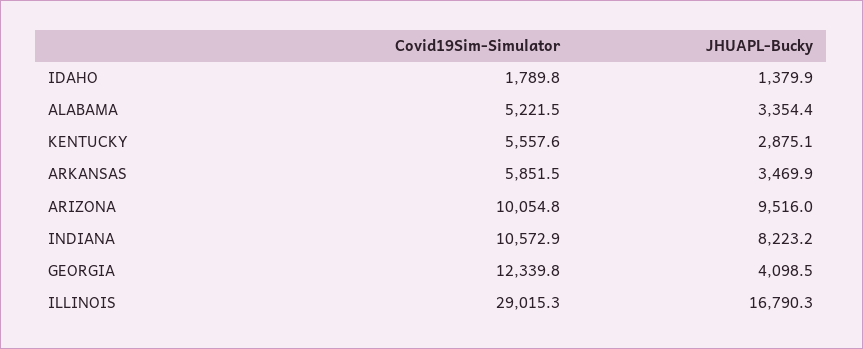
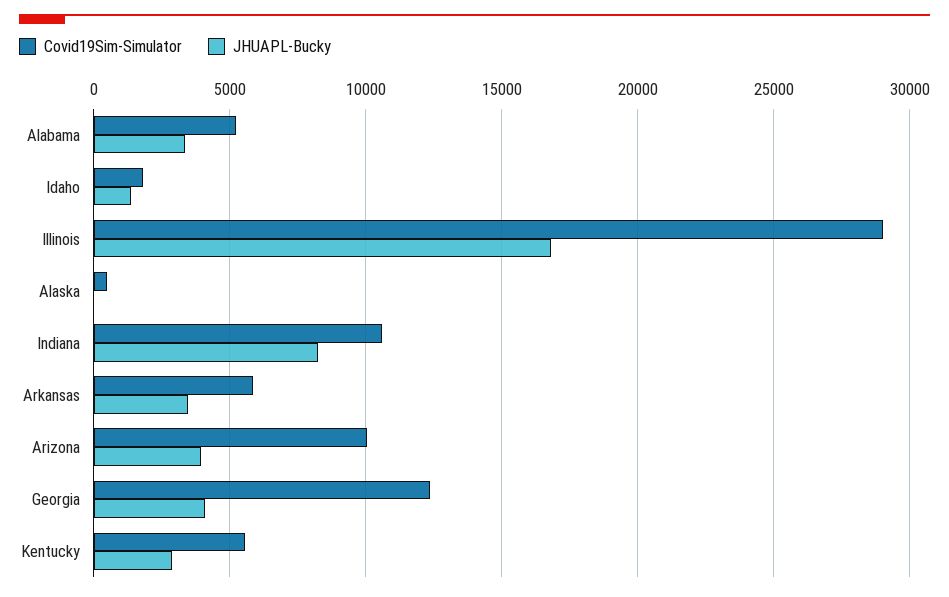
  {
    "Covid19Sim-Simulator": {
      "IDAHO": 1789.8,
      "ALABAMA": 5221.5,
      "KENTUCKY": 5557.6,
      "ARKANSAS": 5851.5,
      "ARIZONA": 10054.8,
      "INDIANA": 10572.9,
      "GEORGIA": 12339.8,
-     "ILLINOIS": 29015.3
+     "ILLINOIS": 29015.3,
+     "Alaska": 500
    },
    "JHUAPL-Bucky": {
      "IDAHO": 1379.9,
      "ALABAMA": 3354.4,
      "KENTUCKY": 2875.1,
      "ARKANSAS": 3469.9,
-     "ARIZONA": 9516,
+     "ARIZONA": 4000,
      "INDIANA": 8223.2,
      "GEORGIA": 4098.5,
-     "ILLINOIS": 16790.3
+     "ILLINOIS": 16790.3,
+     "Alaska": 0
    }
  }

